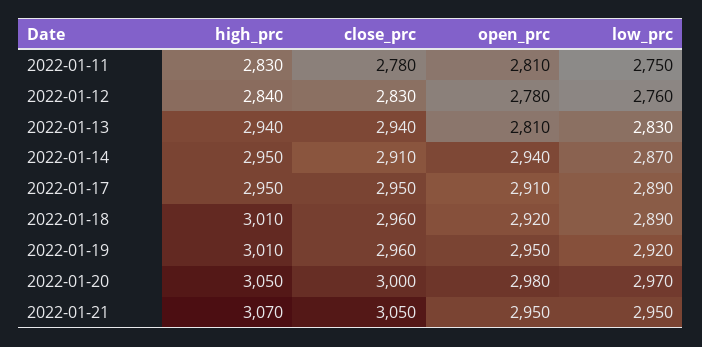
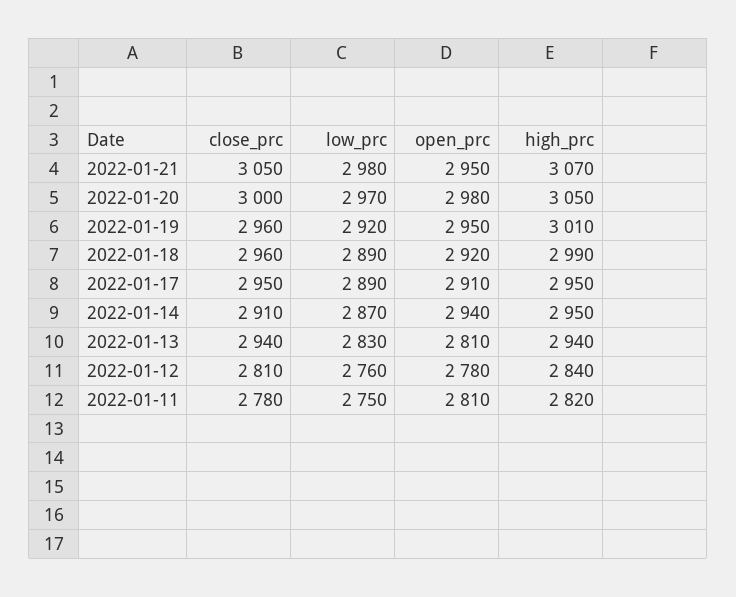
  {
    "high_prc": {
-     "2022-01-11": 2830,
+     "2022-01-11": 2820,
      "2022-01-12": 2840,
      "2022-01-13": 2940,
      "2022-01-14": 2950,
      "2022-01-17": 2950,
-     "2022-01-18": 3010,
+     "2022-01-18": 2990,
      "2022-01-19": 3010,
      "2022-01-20": 3050,
      "2022-01-21": 3070
    },
    "close_prc": {
      "2022-01-11": 2780,
-     "2022-01-12": 2830,
+     "2022-01-12": 2810,
      "2022-01-13": 2940,
      "2022-01-14": 2910,
      "2022-01-17": 2950,
      "2022-01-18": 2960,
      "2022-01-19": 2960,
      "2022-01-20": 3000,
      "2022-01-21": 3050
    },
    "open_prc": {
      "2022-01-11": 2810,
      "2022-01-12": 2780,
      "2022-01-13": 2810,
      "2022-01-14": 2940,
      "2022-01-17": 2910,
      "2022-01-18": 2920,
      "2022-01-19": 2950,
      "2022-01-20": 2980,
      "2022-01-21": 2950
    },
    "low_prc": {
      "2022-01-11": 2750,
      "2022-01-12": 2760,
      "2022-01-13": 2830,
      "2022-01-14": 2870,
      "2022-01-17": 2890,
      "2022-01-18": 2890,
      "2022-01-19": 2920,
      "2022-01-20": 2970,
-     "2022-01-21": 2950
+     "2022-01-21": 2980
    }
  }

